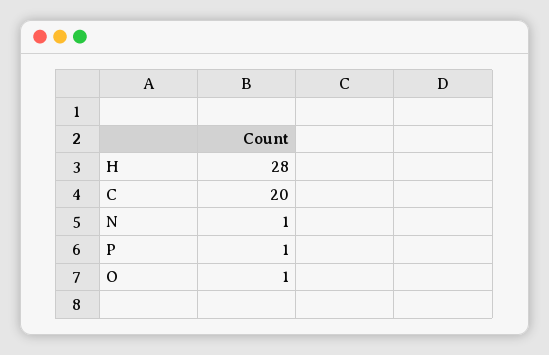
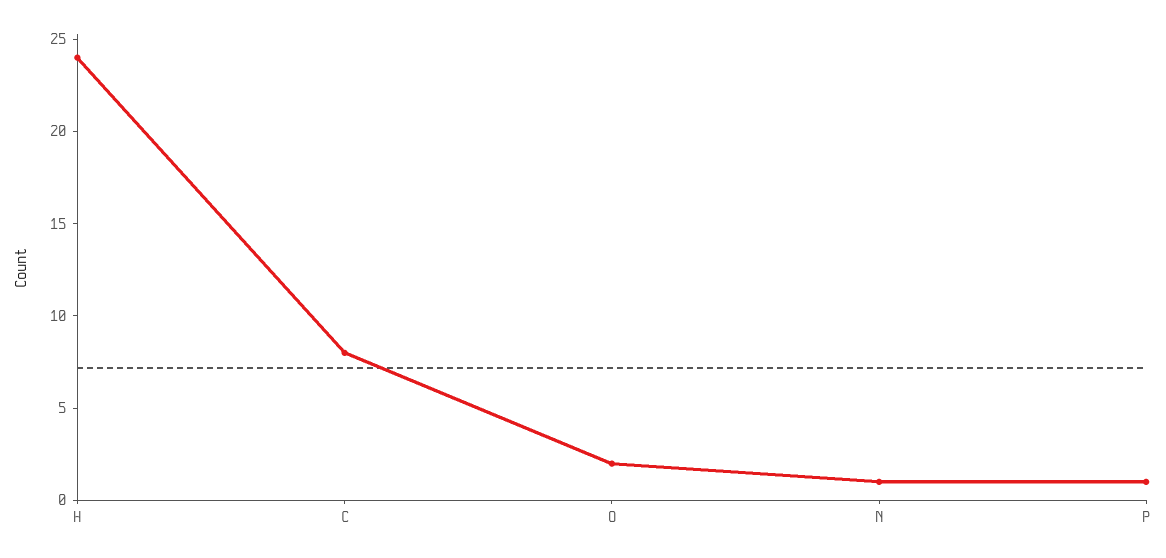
  {
-   "H": 28,
+   "H": 24,
-   "C": 20,
+   "C": 8,
    "N": 1,
    "P": 1,
-   "O": 1
+   "O": 2
  }

